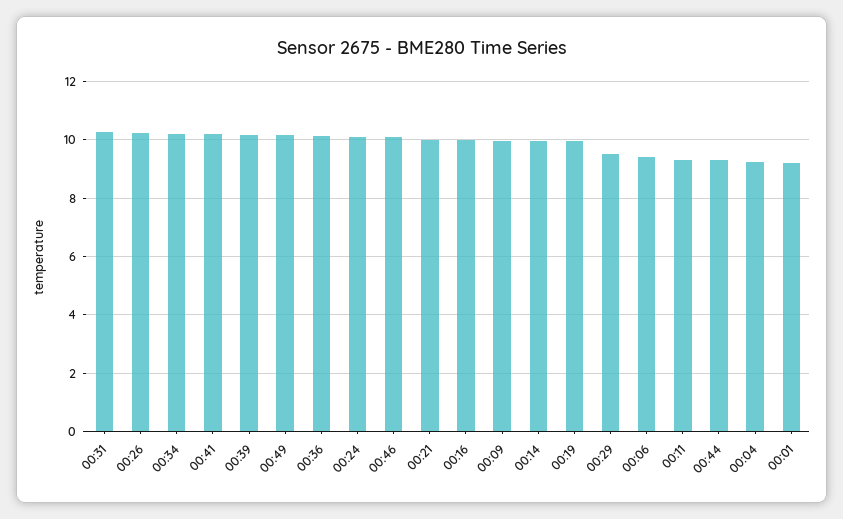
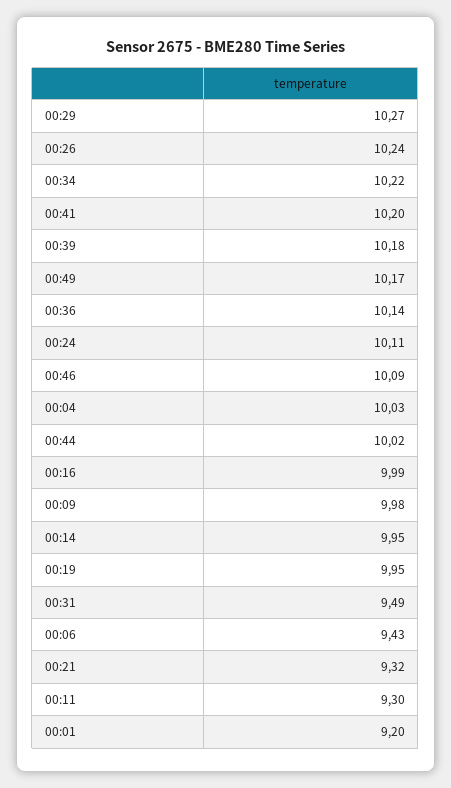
  {
-   "00:31": 10.25,
+   "00:31": 9.49,
    "00:26": 10.24,
    "00:34": 10.22,
    "00:41": 10.2,
    "00:39": 10.18,
    "00:49": 10.17,
    "00:36": 10.14,
    "00:24": 10.11,
    "00:46": 10.09,
-   "00:21": 10,
+   "00:21": 9.32,
    "00:16": 9.99,
    "00:09": 9.98,
    "00:14": 9.95,
    "00:19": 9.95,
-   "00:29": 9.5,
+   "00:29": 10.27,
    "00:06": 9.43,
    "00:11": 9.3,
-   "00:44": 9.25,
+   "00:44": 10.02,
-   "00:04": 9.25,
+   "00:04": 10.03,
    "00:01": 9.2
  }

